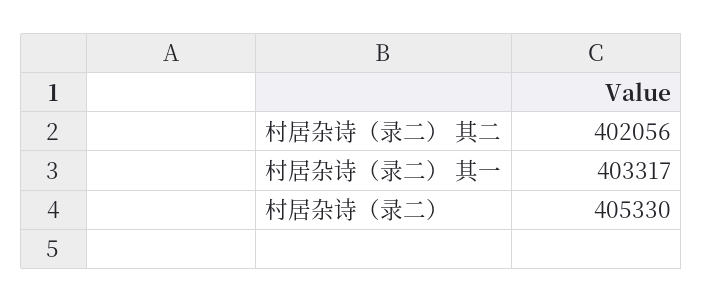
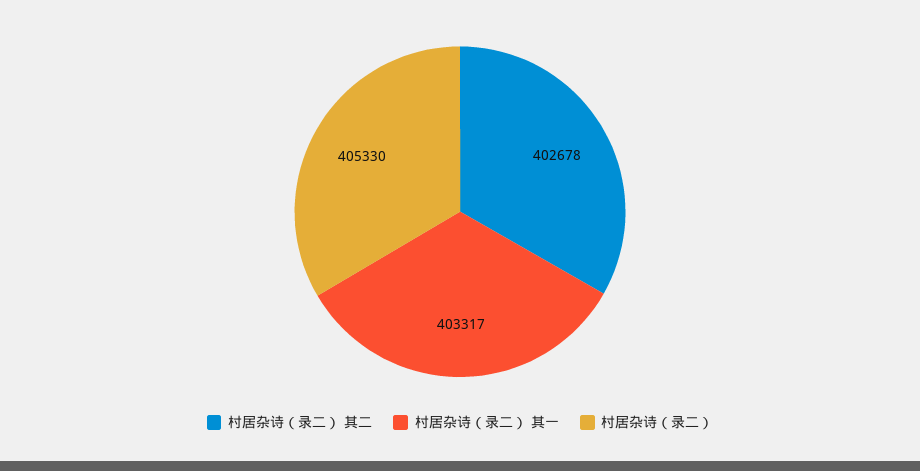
  {
-   "村居杂诗（录二） 其二": 402056,
+   "村居杂诗（录二） 其二": 402678,
    "村居杂诗（录二） 其一": 403317,
    "村居杂诗（录二）": 405330
  }

